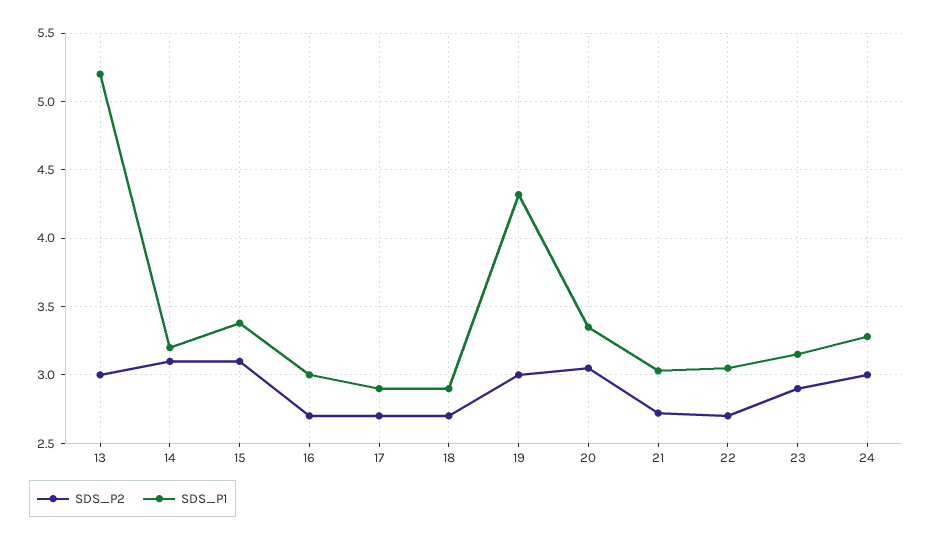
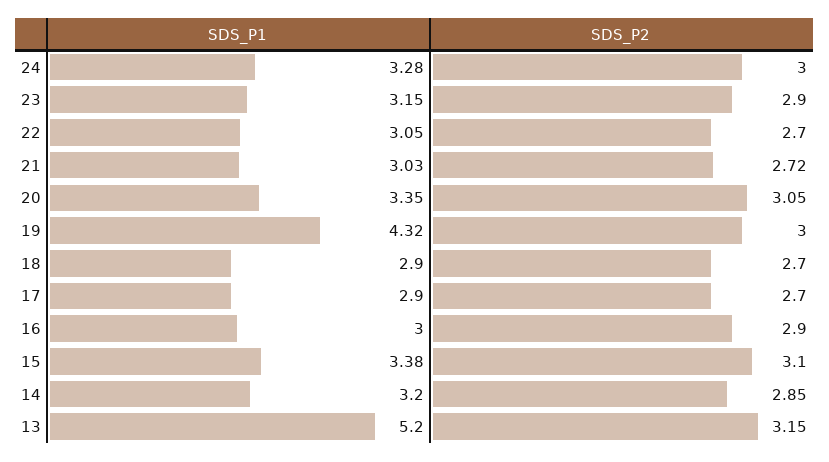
  {
    "SDS_P2": {
-     "13": 3,
+     "13": 3.15,
-     "14": 3.1,
+     "14": 2.85,
      "15": 3.1,
-     "16": 2.7,
+     "16": 2.9,
      "17": 2.7,
      "18": 2.7,
      "19": 3,
      "20": 3.05,
      "21": 2.72,
      "22": 2.7,
      "23": 2.9,
      "24": 3
    },
    "SDS_P1": {
      "13": 5.2,
      "14": 3.2,
      "15": 3.38,
      "16": 3,
      "17": 2.9,
      "18": 2.9,
      "19": 4.32,
      "20": 3.35,
      "21": 3.03,
      "22": 3.05,
      "23": 3.15,
      "24": 3.28
    }
  }

